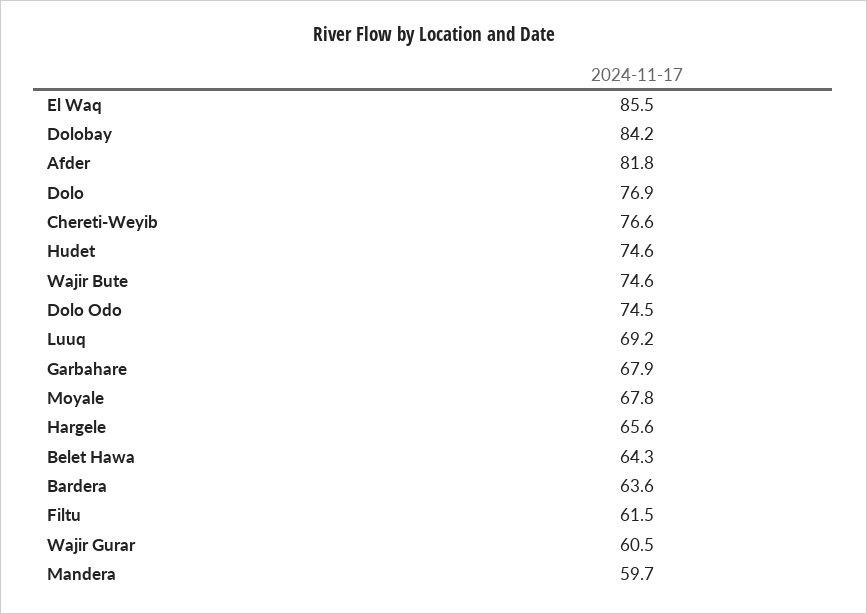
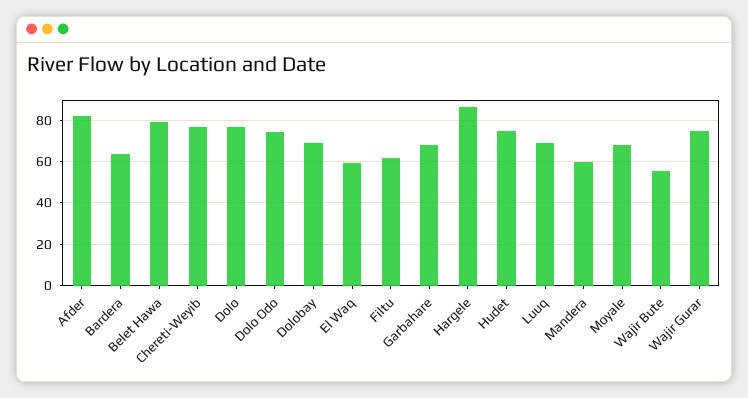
  {
-   "El Waq": 85.5,
+   "El Waq": 60,
-   "Dolobay": 84.2,
+   "Dolobay": 70,
    "Afder": 81.8,
    "Dolo": 76.9,
    "Chereti-Weyib": 76.6,
    "Hudet": 74.6,
-   "Wajir Bute": 74.6,
+   "Wajir Bute": 55,
    "Dolo Odo": 74.5,
    "Luuq": 69.2,
    "Garbahare": 67.9,
    "Moyale": 67.8,
-   "Hargele": 65.6,
+   "Hargele": 85,
-   "Belet Hawa": 64.3,
+   "Belet Hawa": 80,
    "Bardera": 63.6,
    "Filtu": 61.5,
-   "Wajir Gurar": 60.5,
+   "Wajir Gurar": 75,
    "Mandera": 59.7
  }

